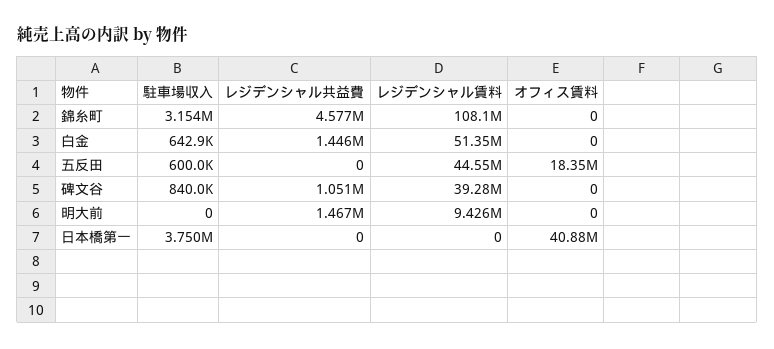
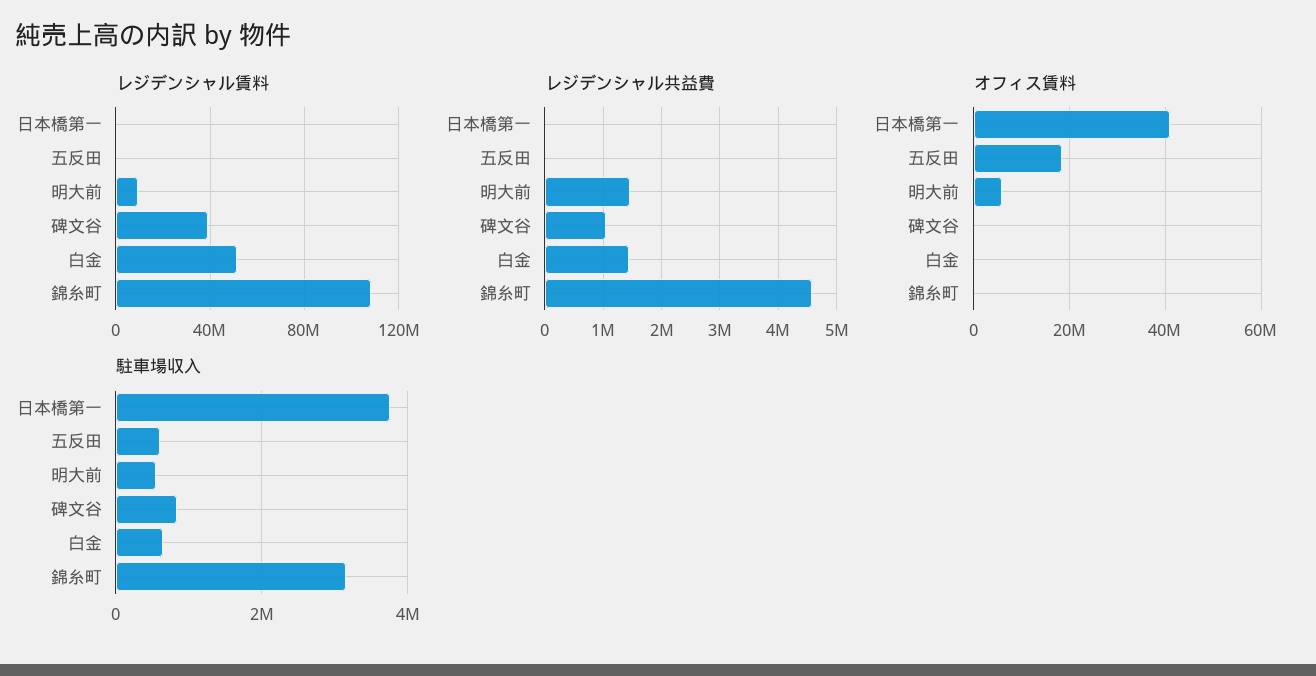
  {
    "駐車場収入": {
      "錦糸町": 3154000,
      "白金": 642900,
      "五反田": 600000,
      "碑文谷": 840000,
-     "明大前": 0,
+     "明大前": 600000,
      "日本橋第一": 3750000
    },
    "レジデンシャル共益費": {
      "錦糸町": 4577000,
      "白金": 1446000,
      "五反田": 0,
      "碑文谷": 1051000,
      "明大前": 1467000,
      "日本橋第一": 0
    },
    "レジデンシャル賃料": {
      "錦糸町": 108100000,
      "白金": 51350000,
-     "五反田": 44550000,
+     "五反田": 0,
      "碑文谷": 39280000,
      "明大前": 9426000,
      "日本橋第一": 0
    },
    "オフィス賃料": {
      "錦糸町": 0,
      "白金": 0,
      "五反田": 18350000,
      "碑文谷": 0,
-     "明大前": 0,
+     "明大前": 6000000,
      "日本橋第一": 40880000
    }
  }

